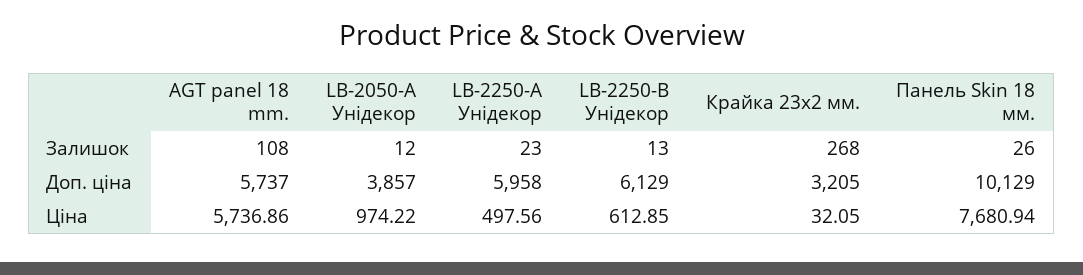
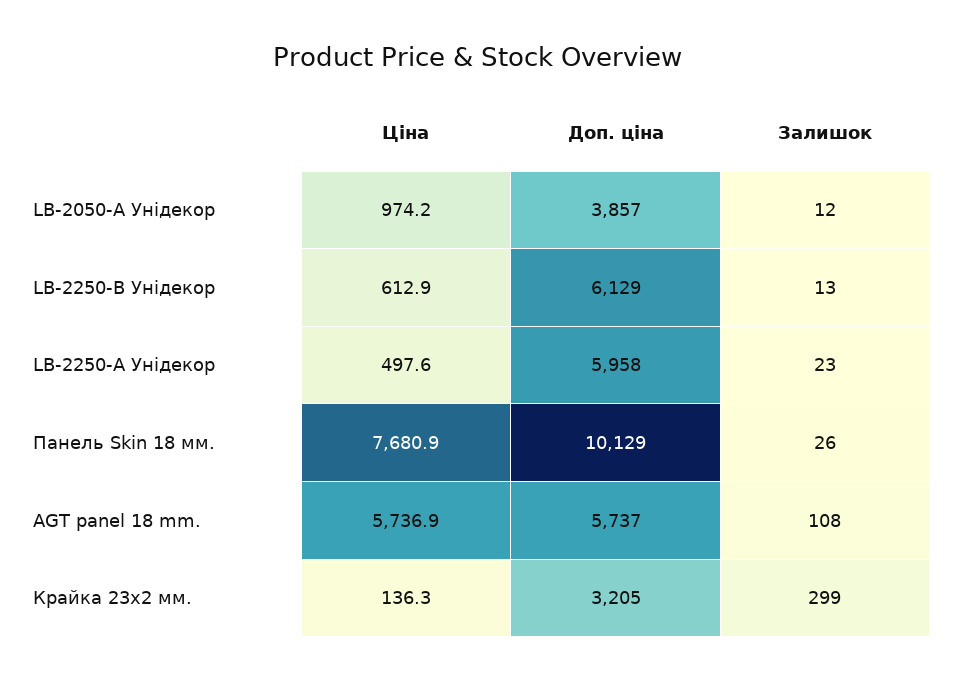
  {
    "AGT panel 18 mm.": {
      "Залишок": 108,
      "Доп. ціна": 5737,
      "Ціна": 5736.86
    },
    "LB-2050-А Унідекор": {
      "Залишок": 12,
      "Доп. ціна": 3857,
      "Ціна": 974.22
    },
    "LB-2250-А Унідекор": {
      "Залишок": 23,
      "Доп. ціна": 5958,
      "Ціна": 497.56
    },
    "LB-2250-В Унідекор": {
      "Залишок": 13,
      "Доп. ціна": 6129,
      "Ціна": 612.85
    },
    "Крайка 23x2 мм.": {
-     "Залишок": 268,
+     "Залишок": 299,
      "Доп. ціна": 3205,
-     "Ціна": 32.05
+     "Ціна": 136.3
    },
    "Панель Skin 18 мм.": {
      "Залишок": 26,
      "Доп. ціна": 10129,
      "Ціна": 7680.94
    }
  }

